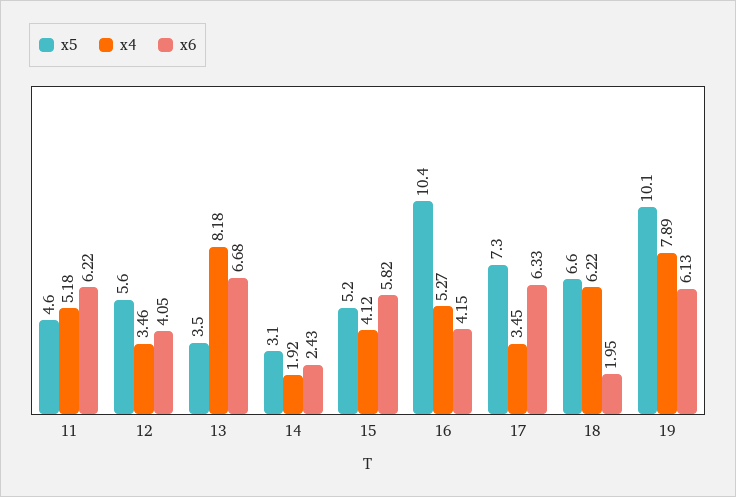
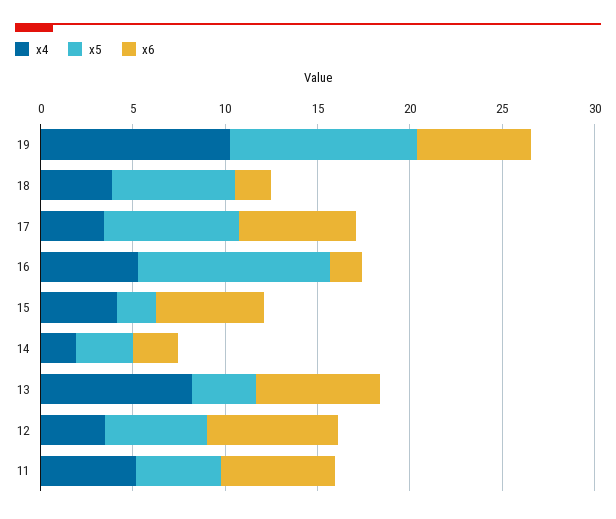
  {
    "x5": {
      "11": 4.6,
      "12": 5.6,
      "13": 3.5,
      "14": 3.1,
-     "15": 5.2,
+     "15": 2,
      "16": 10.4,
      "17": 7.3,
      "18": 6.6,
      "19": 10.1
    },
    "x4": {
      "11": 5.18,
      "12": 3.46,
      "13": 8.18,
      "14": 1.92,
      "15": 4.12,
      "16": 5.27,
      "17": 3.45,
-     "18": 6.22,
+     "18": 4,
-     "19": 7.89
+     "19": 10
    },
    "x6": {
      "11": 6.22,
-     "12": 4.05,
+     "12": 7,
      "13": 6.68,
      "14": 2.43,
      "15": 5.82,
-     "16": 4.15,
+     "16": 2,
      "17": 6.33,
      "18": 1.95,
      "19": 6.13
    }
  }

